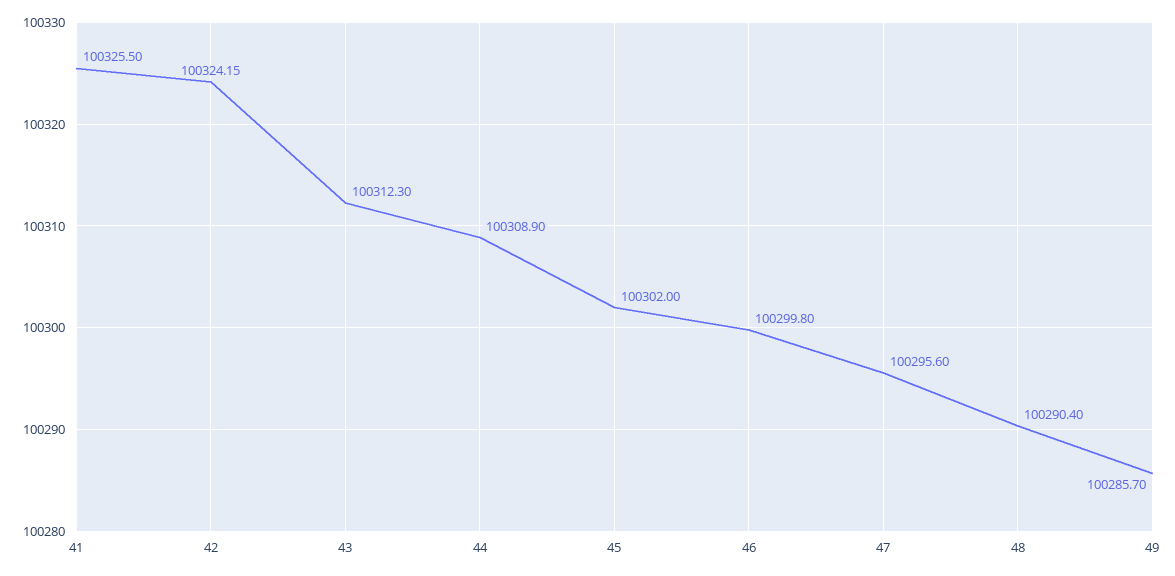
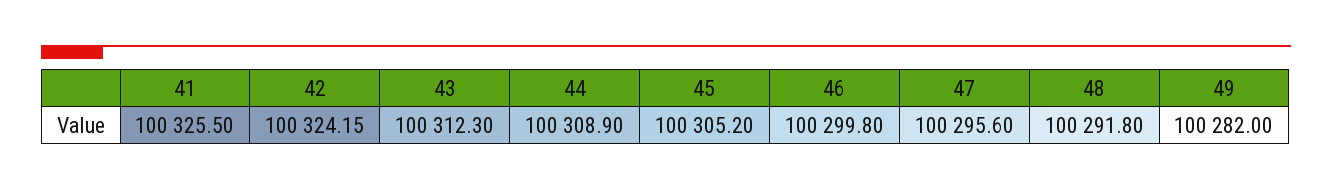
  {
    "41": 100325.5,
    "42": 100324.15,
    "43": 100312.3,
    "44": 100308.9,
-   "45": 100302,
+   "45": 100305.2,
    "46": 100299.8,
    "47": 100295.6,
-   "48": 100290.4,
+   "48": 100291.8,
-   "49": 100285.7
+   "49": 100282
  }

